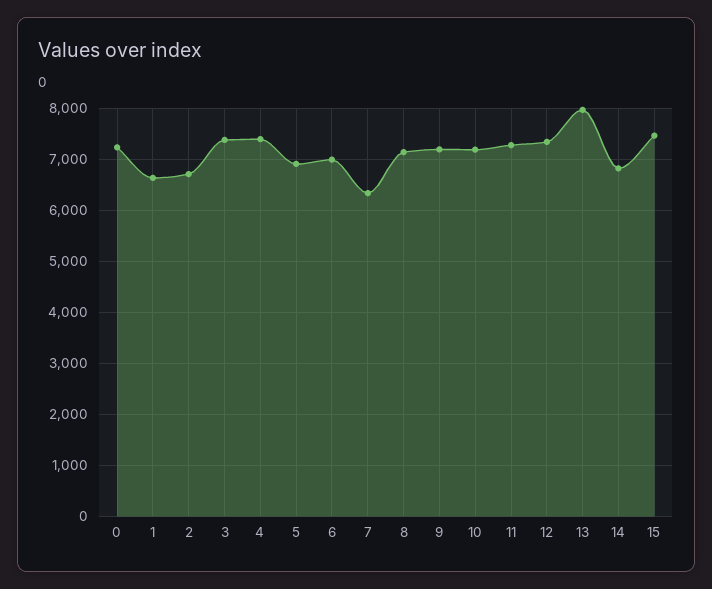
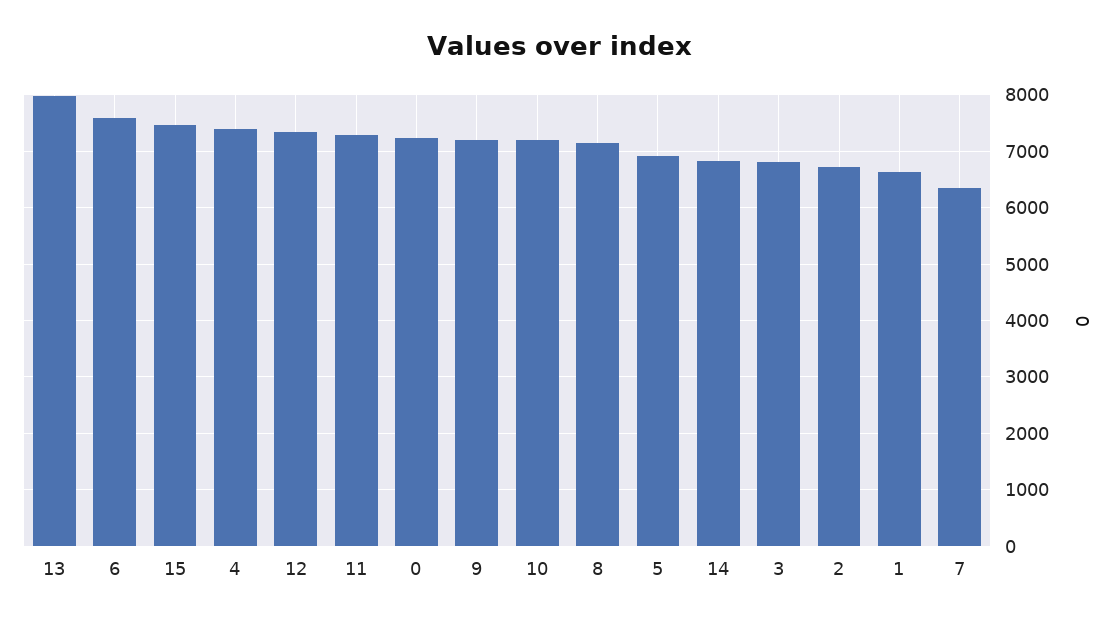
  {
    "0": 7200,
    "1": 6600,
    "2": 6800,
-   "3": 7400,
+   "3": 6800,
    "4": 7400,
    "5": 7000,
-   "6": 7000,
+   "6": 7600,
    "7": 6400,
    "8": 7200,
    "9": 7200,
    "10": 7200,
    "11": 7200,
    "12": 7400,
    "13": 8000,
    "14": 6800,
    "15": 7400
  }

